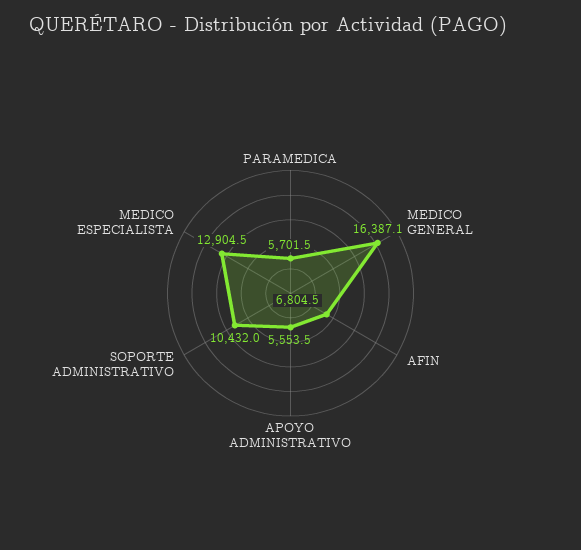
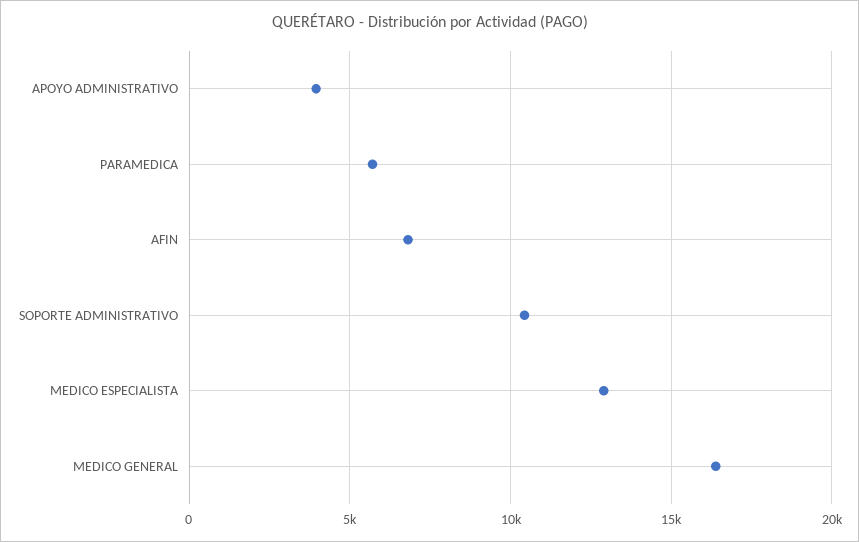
  {
    "PARAMEDICA": 5701.5,
    "MEDICO GENERAL": 16387.1,
    "AFIN": 6804.5,
-   "APOYO ADMINISTRATIVO": 5553.5,
+   "APOYO ADMINISTRATIVO": 4000,
    "SOPORTE ADMINISTRATIVO": 10432,
    "MEDICO ESPECIALISTA": 12904.5
  }

